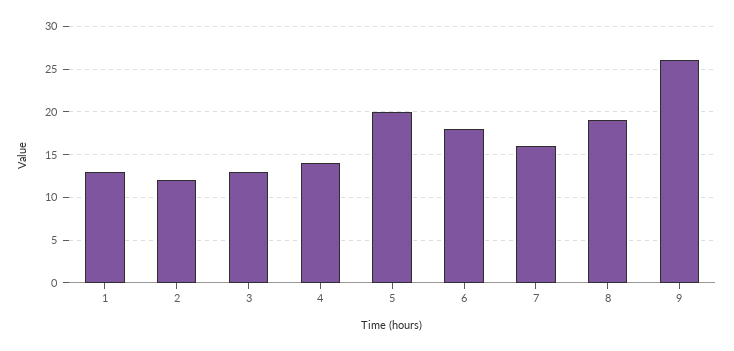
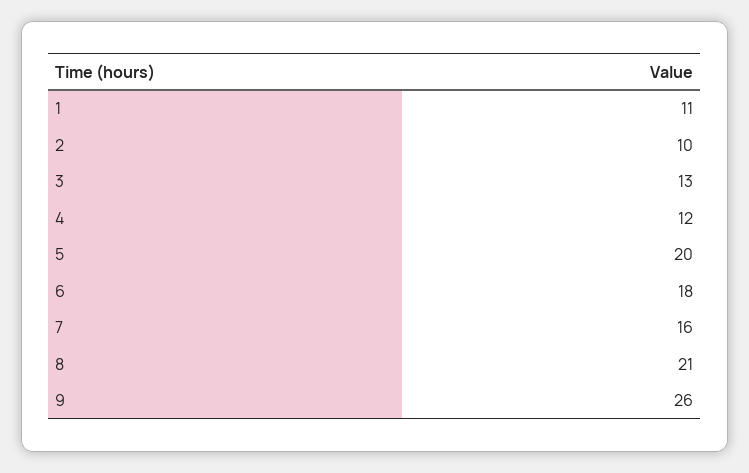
  {
-   "1": 13,
+   "1": 11,
-   "2": 12,
+   "2": 10,
    "3": 13,
-   "4": 14,
+   "4": 12,
    "5": 20,
    "6": 18,
    "7": 16,
-   "8": 19,
+   "8": 21,
    "9": 26
  }

